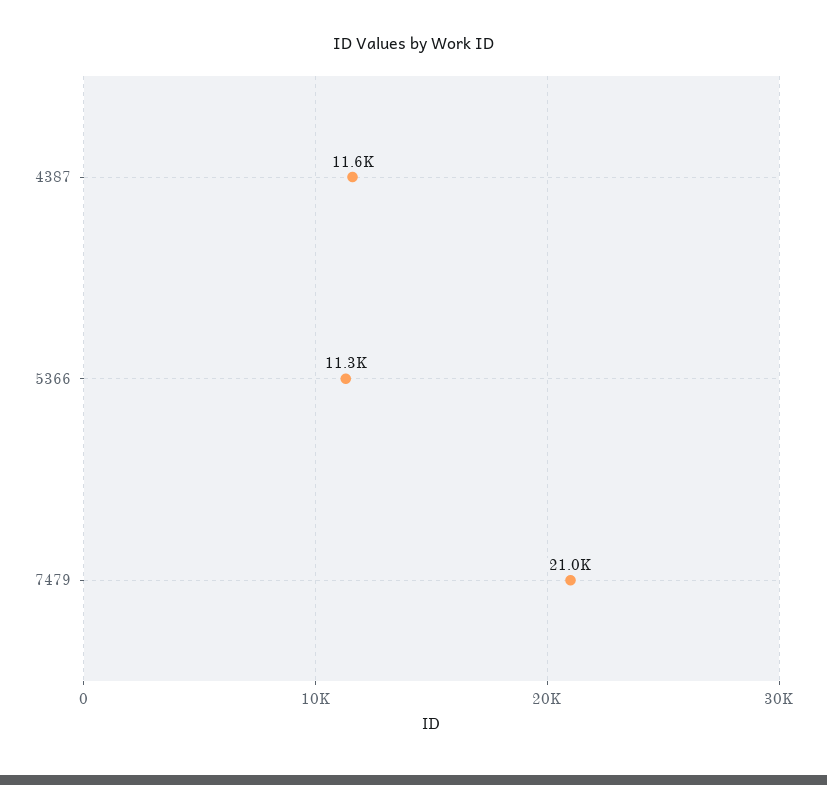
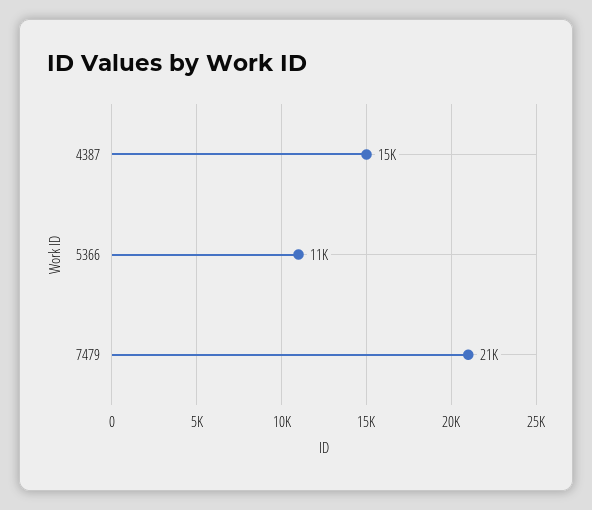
  {
-   "4387": 11600,
+   "4387": 15000,
    "5366": 11300,
    "7479": 21000
  }

